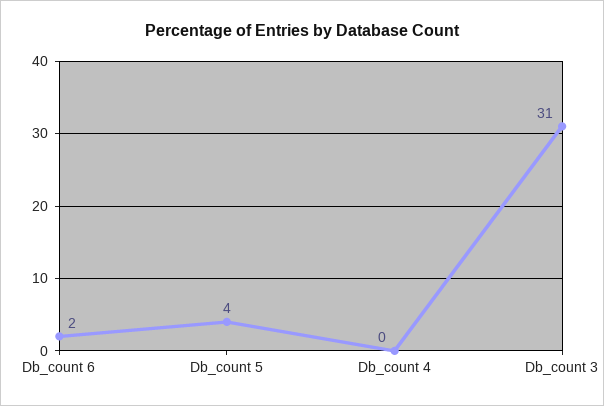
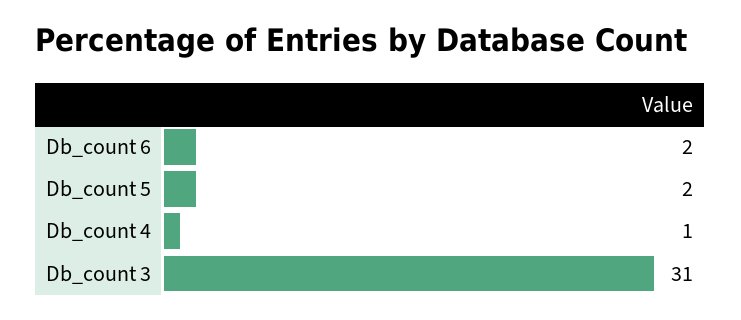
  {
    "Db_count 6": 2,
-   "Db_count 5": 4,
+   "Db_count 5": 2,
-   "Db_count 4": 0,
+   "Db_count 4": 1,
    "Db_count 3": 31
  }

